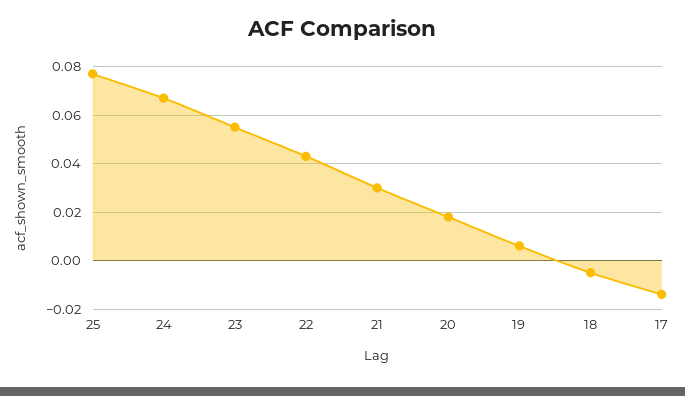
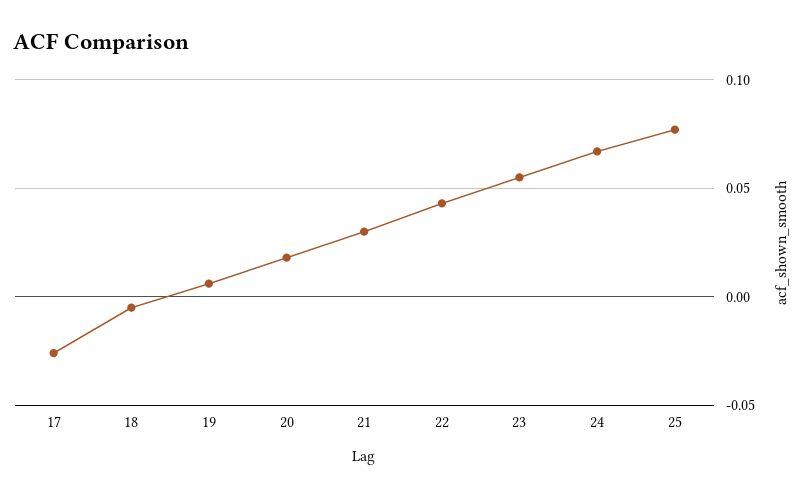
  {
    "25": 0.075,
    "24": 0.065,
    "23": 0.055,
    "22": 0.045,
    "21": 0.03,
    "20": 0.02,
    "19": 0.005,
    "18": -0.005,
-   "17": -0.015
+   "17": -0.025
  }

